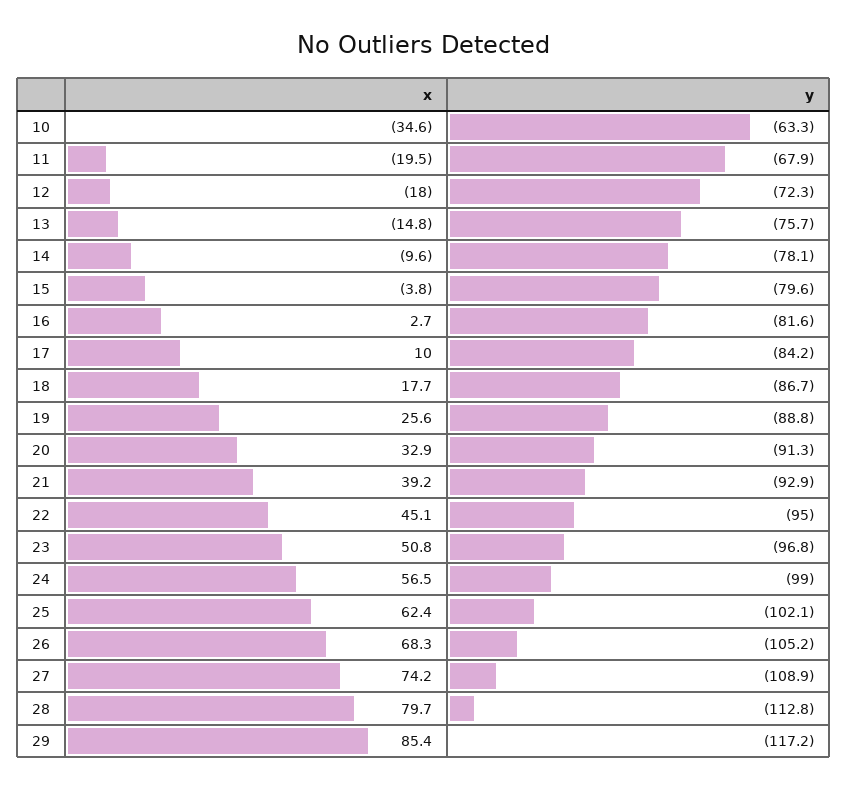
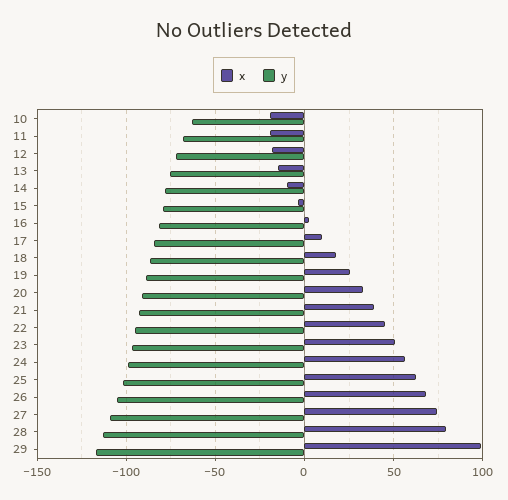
  {
    "x": {
-     "10": -34.6,
+     "10": -20,
      "11": -19.5,
      "12": -18,
      "13": -14.8,
      "14": -9.6,
      "15": -3.8,
      "16": 2.7,
      "17": 10,
      "18": 17.7,
      "19": 25.6,
      "20": 32.9,
      "21": 39.2,
      "22": 45.1,
      "23": 50.8,
      "24": 56.5,
      "25": 62.4,
      "26": 68.3,
      "27": 74.2,
      "28": 79.7,
-     "29": 85.4
+     "29": 100
    },
    "y": {
      "10": -63.3,
      "11": -67.9,
      "12": -72.3,
      "13": -75.7,
      "14": -78.1,
      "15": -79.6,
      "16": -81.6,
      "17": -84.2,
      "18": -86.7,
      "19": -88.8,
      "20": -91.3,
      "21": -92.9,
      "22": -95,
      "23": -96.8,
      "24": -99,
      "25": -102.1,
      "26": -105.2,
      "27": -108.9,
      "28": -112.8,
      "29": -117.2
    }
  }

